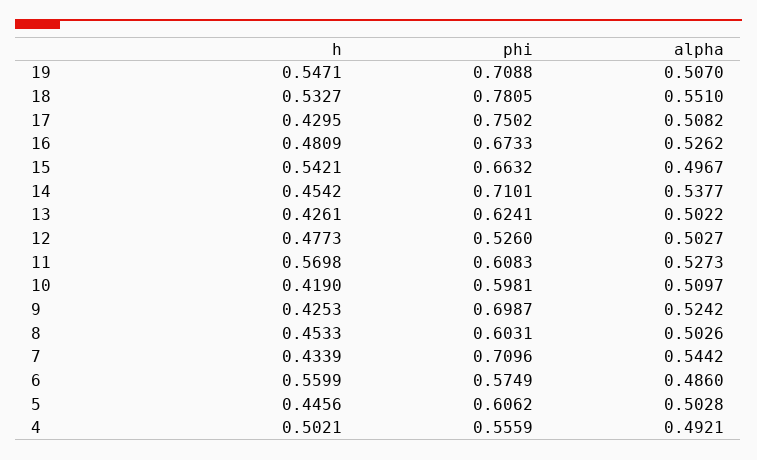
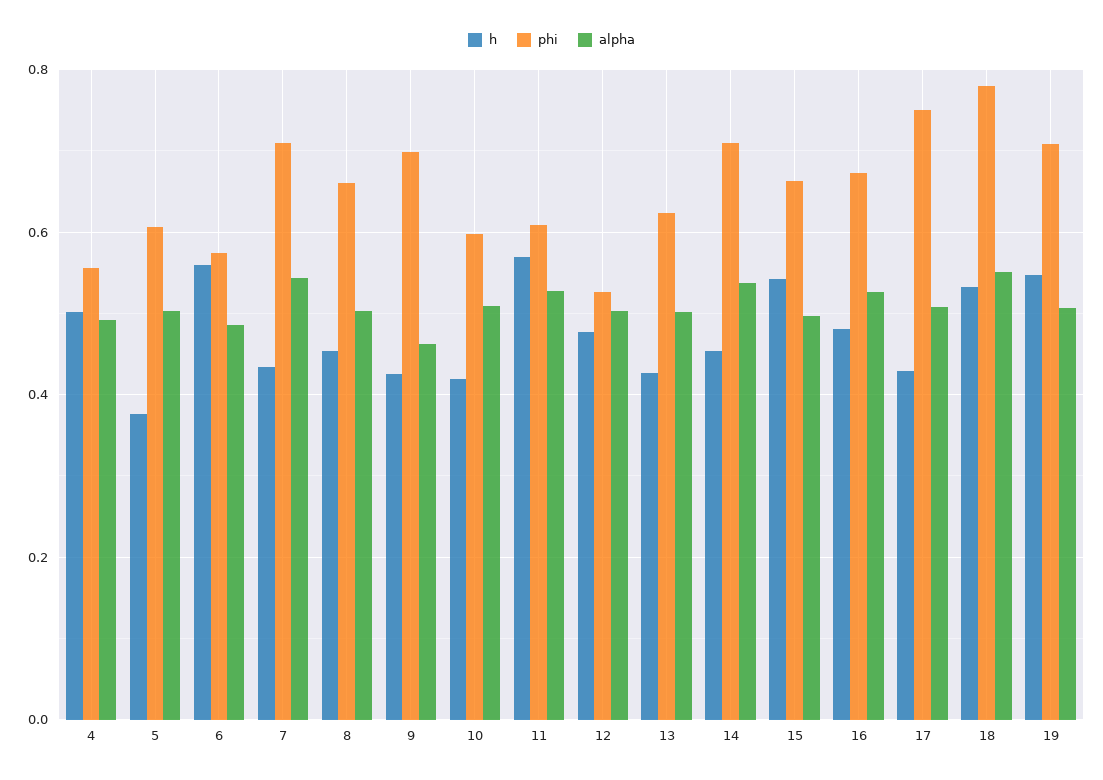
  {
    "h": {
      "19": 0.5471,
      "18": 0.5327,
      "17": 0.4295,
      "16": 0.4809,
      "15": 0.5421,
      "14": 0.4542,
      "13": 0.4261,
      "12": 0.4773,
      "11": 0.5698,
      "10": 0.419,
      "9": 0.4253,
      "8": 0.4533,
      "7": 0.4339,
      "6": 0.5599,
-     "5": 0.4456,
+     "5": 0.38,
      "4": 0.5021
    },
    "phi": {
      "19": 0.7088,
      "18": 0.7805,
      "17": 0.7502,
      "16": 0.6733,
      "15": 0.6632,
      "14": 0.7101,
      "13": 0.6241,
      "12": 0.526,
      "11": 0.6083,
      "10": 0.5981,
      "9": 0.6987,
-     "8": 0.6031,
+     "8": 0.66,
      "7": 0.7096,
      "6": 0.5749,
      "5": 0.6062,
      "4": 0.5559
    },
    "alpha": {
      "19": 0.507,
      "18": 0.551,
      "17": 0.5082,
      "16": 0.5262,
      "15": 0.4967,
      "14": 0.5377,
      "13": 0.5022,
      "12": 0.5027,
      "11": 0.5273,
      "10": 0.5097,
-     "9": 0.5242,
+     "9": 0.46,
      "8": 0.5026,
      "7": 0.5442,
      "6": 0.486,
      "5": 0.5028,
      "4": 0.4921
    }
  }

